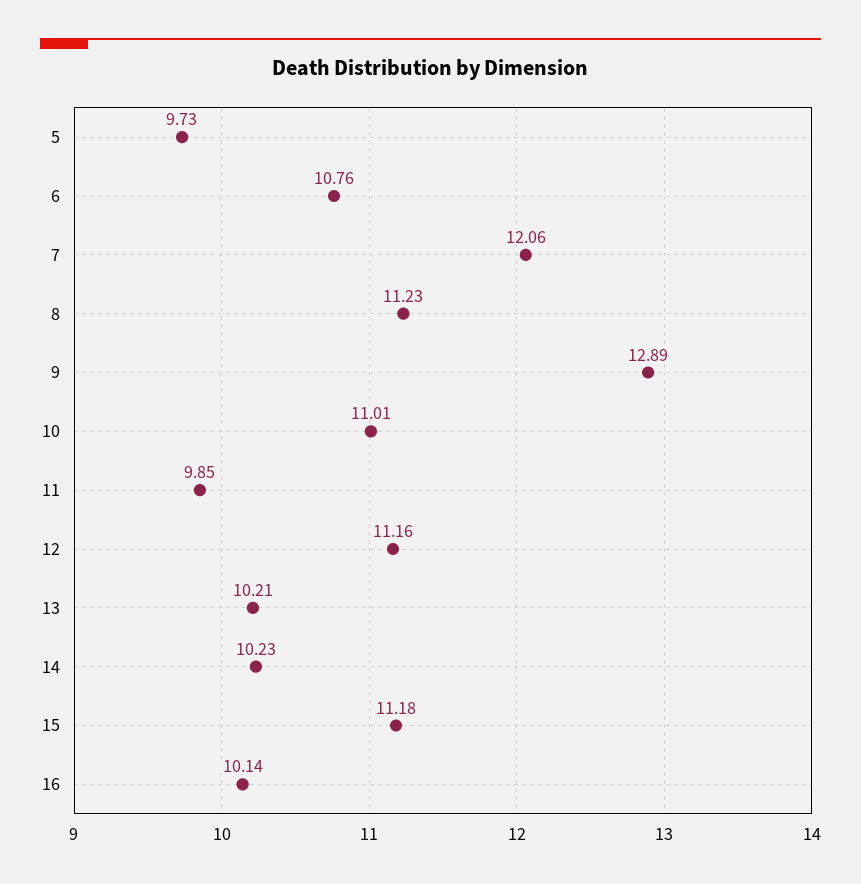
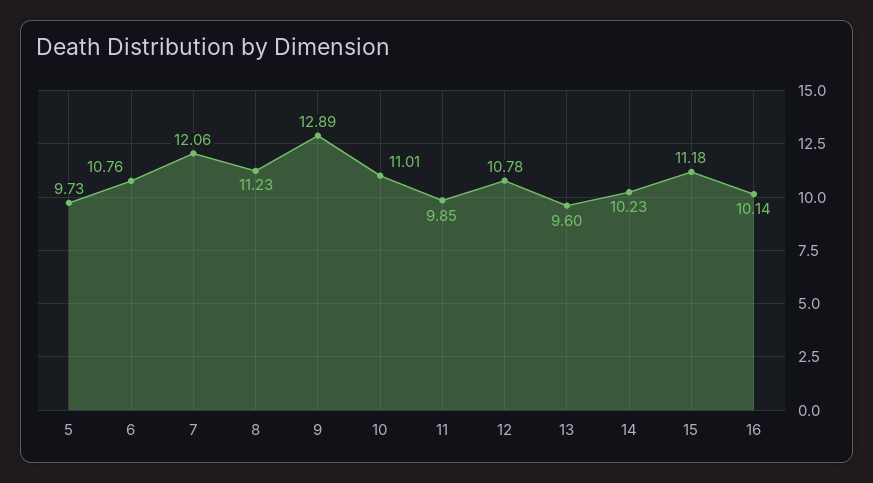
  {
    "5": 9.73,
    "6": 10.76,
    "7": 12.06,
    "8": 11.23,
    "9": 12.89,
    "10": 11.01,
    "11": 9.85,
-   "12": 11.16,
+   "12": 10.78,
-   "13": 10.21,
+   "13": 9.6,
    "14": 10.23,
    "15": 11.18,
    "16": 10.14
  }

